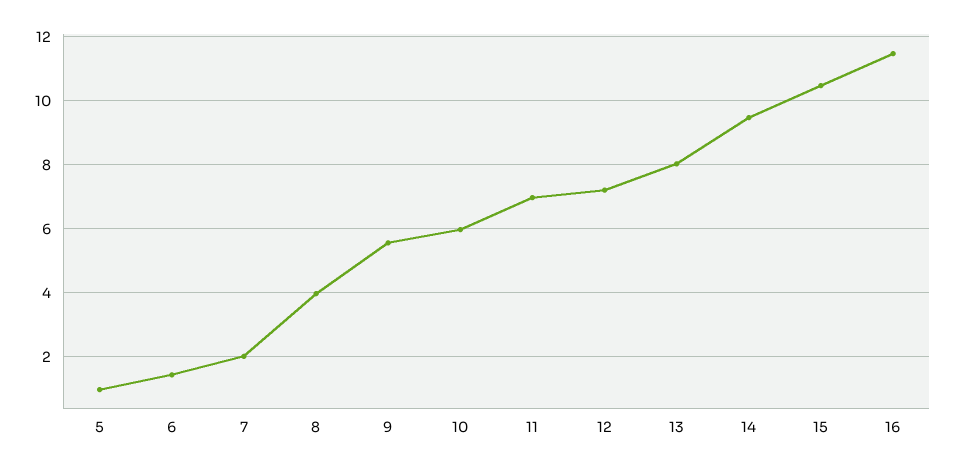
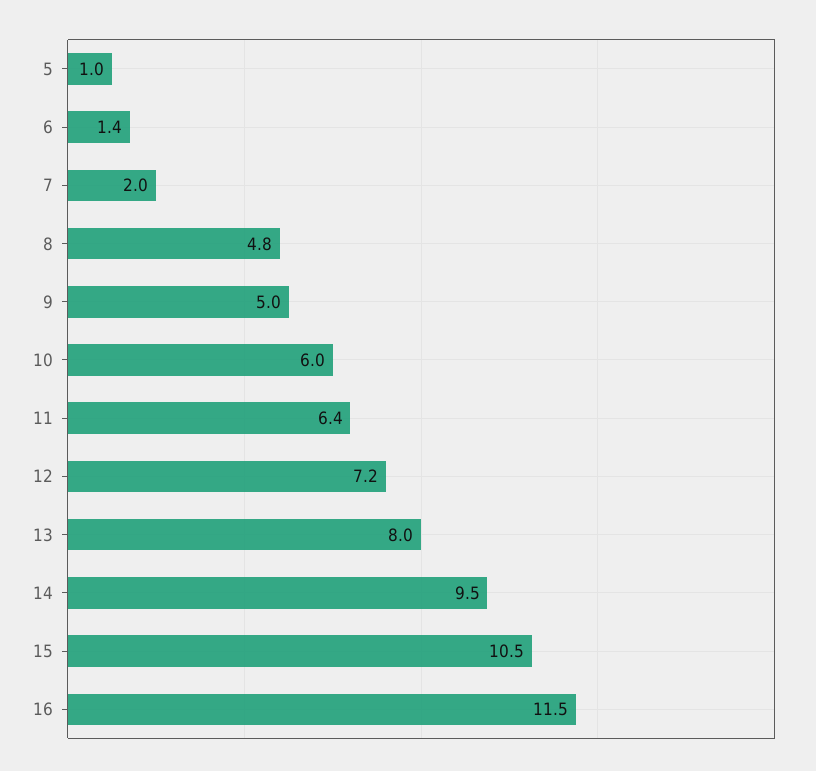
  {
    "5": 1,
    "6": 1.4,
    "7": 2,
-   "8": 4,
+   "8": 4.8,
-   "9": 5.6,
+   "9": 5,
    "10": 6,
-   "11": 7,
+   "11": 6.4,
    "12": 7.2,
    "13": 8,
    "14": 9.5,
    "15": 10.5,
    "16": 11.5
  }

